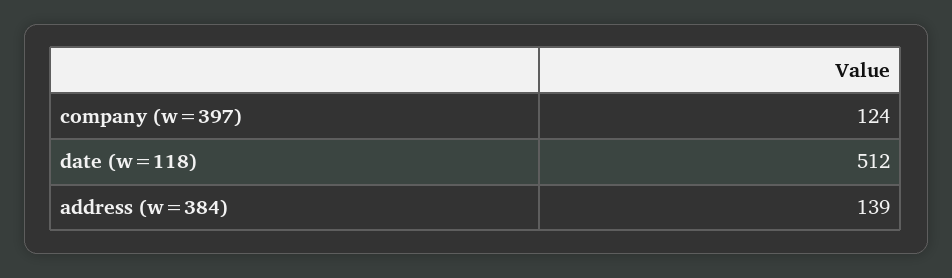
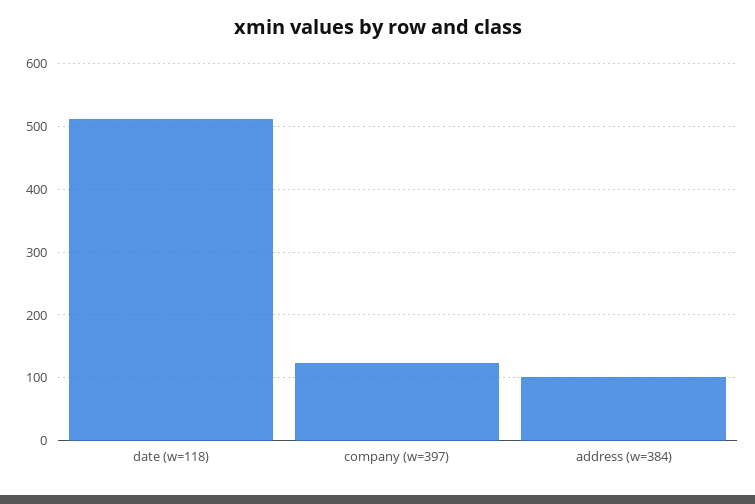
  {
    "company (w=397)": 124,
    "date (w=118)": 512,
-   "address (w=384)": 139
+   "address (w=384)": 100
  }

